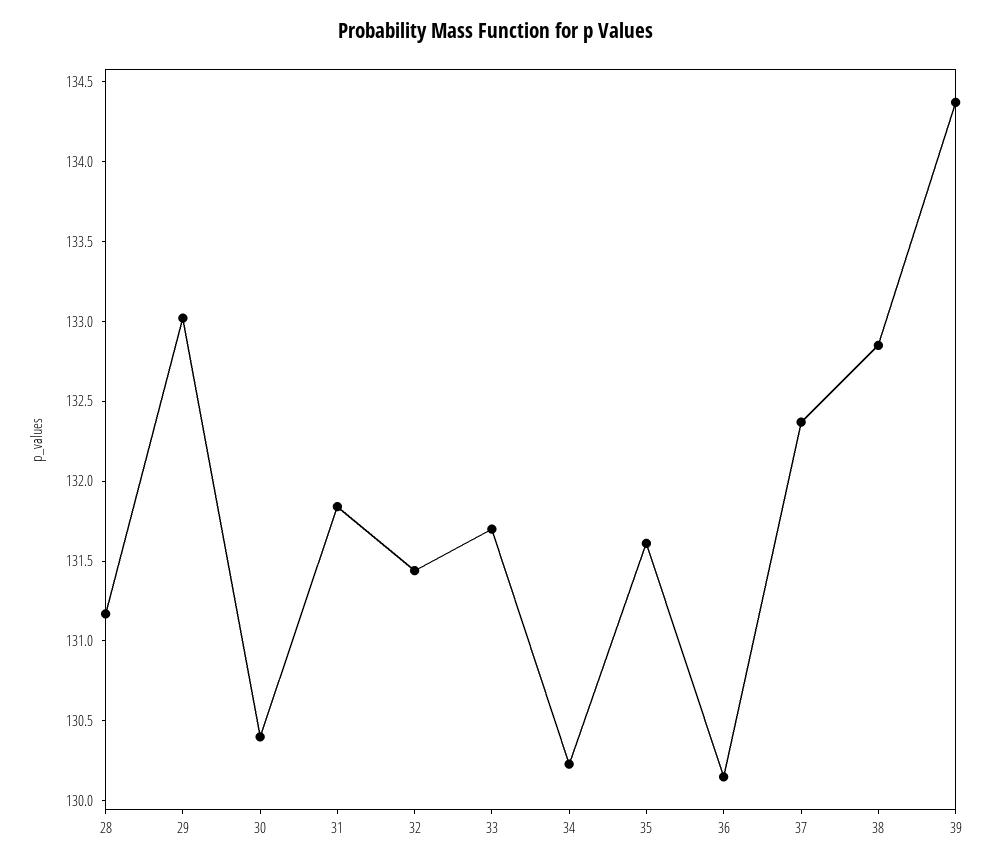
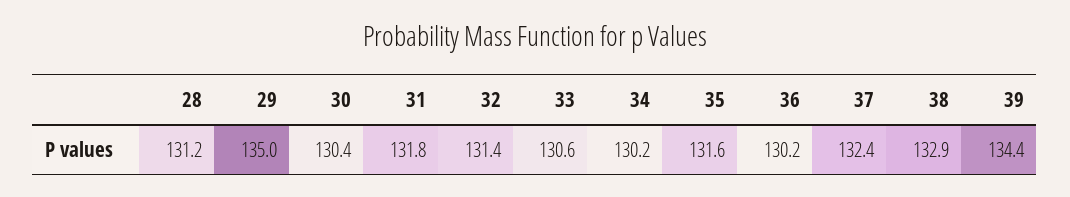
  {
    "28": 131.2,
-   "29": 133,
+   "29": 135,
    "30": 130.4,
    "31": 131.8,
    "32": 131.4,
-   "33": 131.7,
+   "33": 130.6,
    "34": 130.2,
    "35": 131.6,
    "36": 130.2,
    "37": 132.4,
    "38": 132.9,
    "39": 134.4
  }

